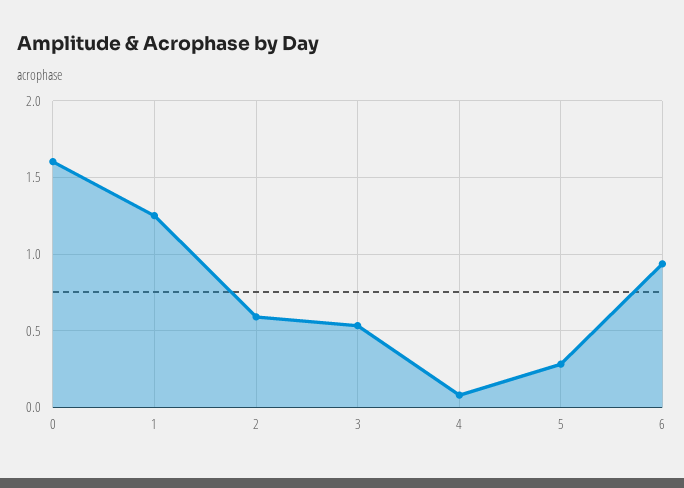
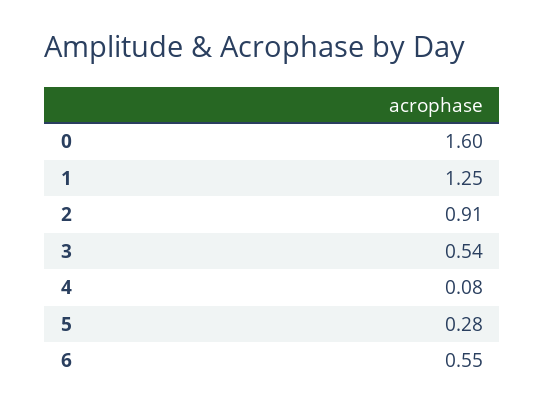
  {
    "0": 1.6,
    "1": 1.25,
-   "2": 0.6,
+   "2": 0.91,
    "3": 0.54,
    "4": 0.08,
    "5": 0.28,
-   "6": 0.95
+   "6": 0.55
  }

